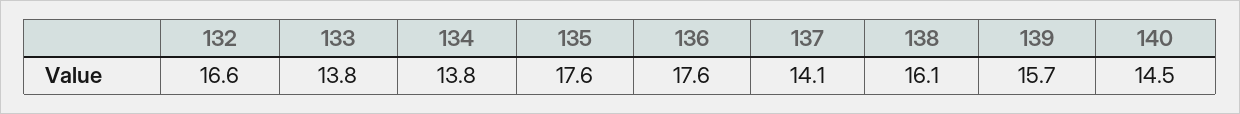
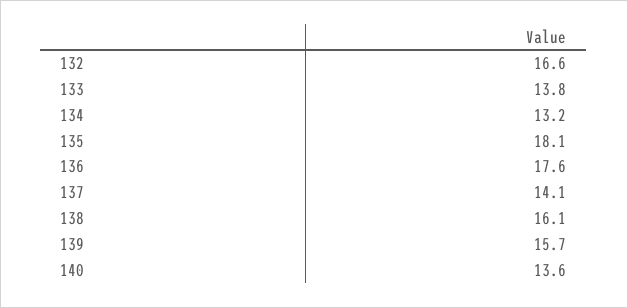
  {
    "132": 16.6,
    "133": 13.8,
-   "134": 13.8,
+   "134": 13.2,
-   "135": 17.6,
+   "135": 18.1,
    "136": 17.6,
    "137": 14.1,
    "138": 16.1,
    "139": 15.7,
-   "140": 14.5
+   "140": 13.6
  }

